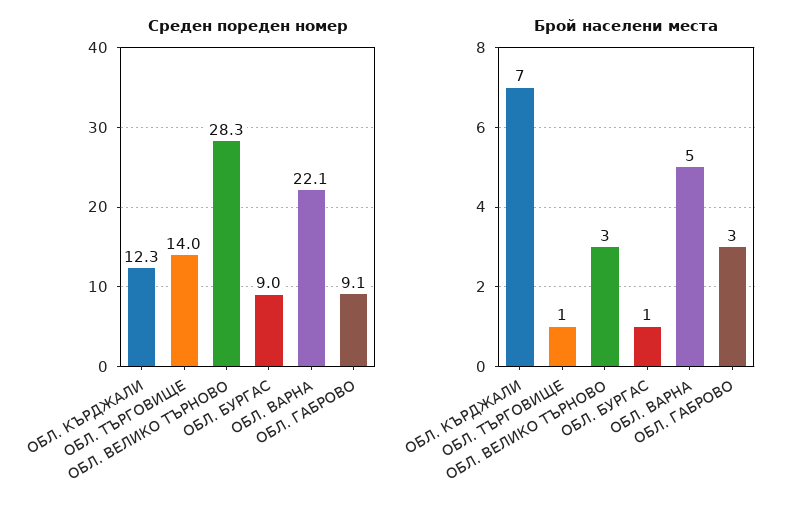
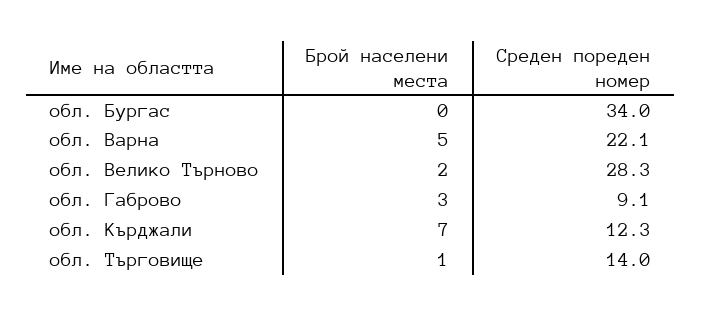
  {
    "Среден пореден номер": {
      "ОБЛ. КЪРДЖАЛИ": 12.3,
      "ОБЛ. ТЪРГОВИЩЕ": 14,
      "ОБЛ. ВЕЛИКО ТЪРНОВО": 28.3,
-     "ОБЛ. БУРГАС": 9,
+     "ОБЛ. БУРГАС": 34,
      "ОБЛ. ВАРНА": 22.1,
      "ОБЛ. ГАБРОВО": 9.1
    },
    "Брой населени места": {
      "ОБЛ. КЪРДЖАЛИ": 7,
      "ОБЛ. ТЪРГОВИЩЕ": 1,
-     "ОБЛ. ВЕЛИКО ТЪРНОВО": 3,
+     "ОБЛ. ВЕЛИКО ТЪРНОВО": 2,
-     "ОБЛ. БУРГАС": 1,
+     "ОБЛ. БУРГАС": 0,
      "ОБЛ. ВАРНА": 5,
      "ОБЛ. ГАБРОВО": 3
    }
  }

